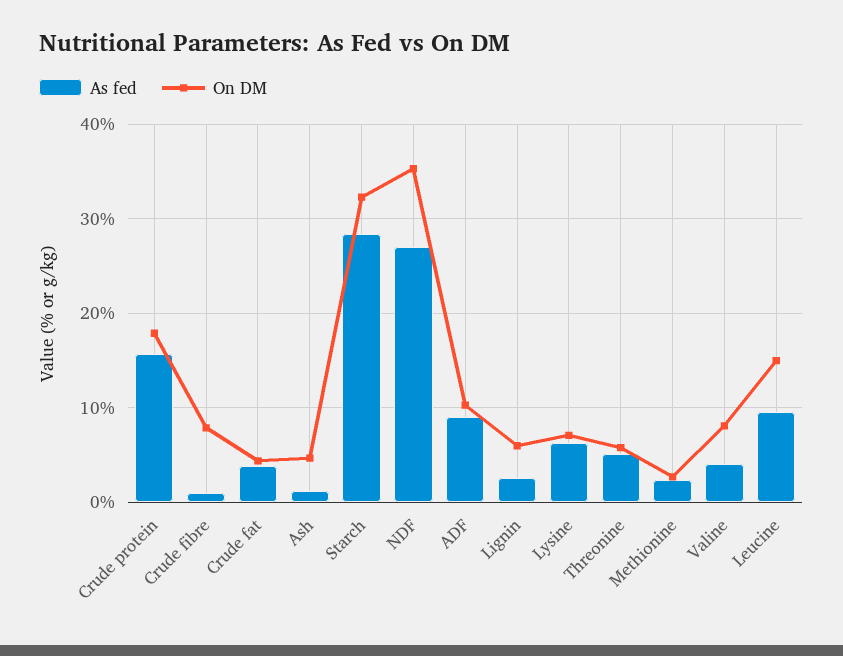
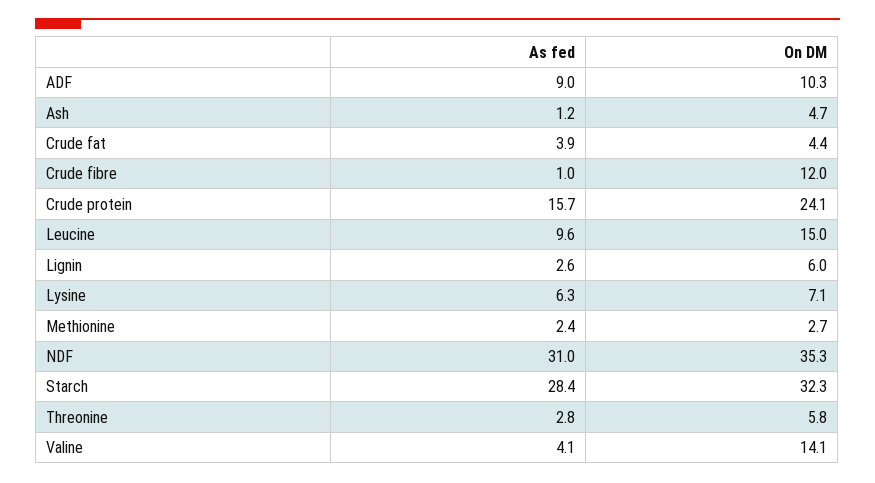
  {
    "As fed": {
      "Crude protein": 15.7,
      "Crude fibre": 1,
      "Crude fat": 3.9,
      "Ash": 1.2,
      "Starch": 28.4,
-     "NDF": 27,
+     "NDF": 31,
      "ADF": 9,
      "Lignin": 2.6,
      "Lysine": 6.3,
-     "Threonine": 5,
+     "Threonine": 2.8,
      "Methionine": 2.4,
      "Valine": 4.1,
      "Leucine": 9.6
    },
    "On DM": {
-     "Crude protein": 18,
+     "Crude protein": 24.1,
-     "Crude fibre": 8,
+     "Crude fibre": 12,
      "Crude fat": 4.4,
      "Ash": 4.7,
      "Starch": 32.3,
      "NDF": 35.3,
      "ADF": 10.3,
      "Lignin": 6,
      "Lysine": 7.1,
      "Threonine": 5.8,
      "Methionine": 2.7,
-     "Valine": 8,
+     "Valine": 14.1,
      "Leucine": 15
    }
  }

